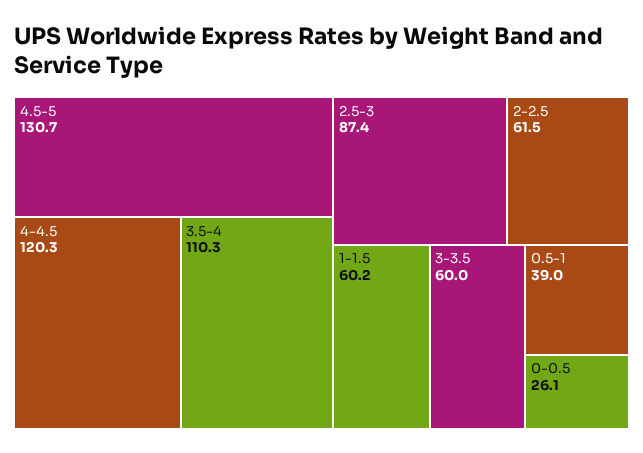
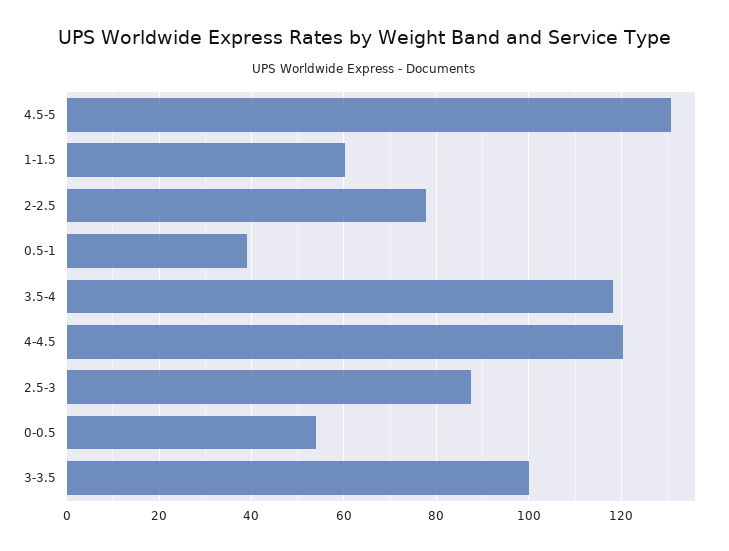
  {
    "4.5-5": 130.7,
    "4-4.5": 120.3,
-   "3.5-4": 110.3,
+   "3.5-4": 118,
    "2.5-3": 87.4,
-   "2-2.5": 61.5,
+   "2-2.5": 78,
    "1-1.5": 60.2,
-   "3-3.5": 60,
+   "3-3.5": 100,
    "0.5-1": 39,
-   "0-0.5": 26.1
+   "0-0.5": 54
  }

